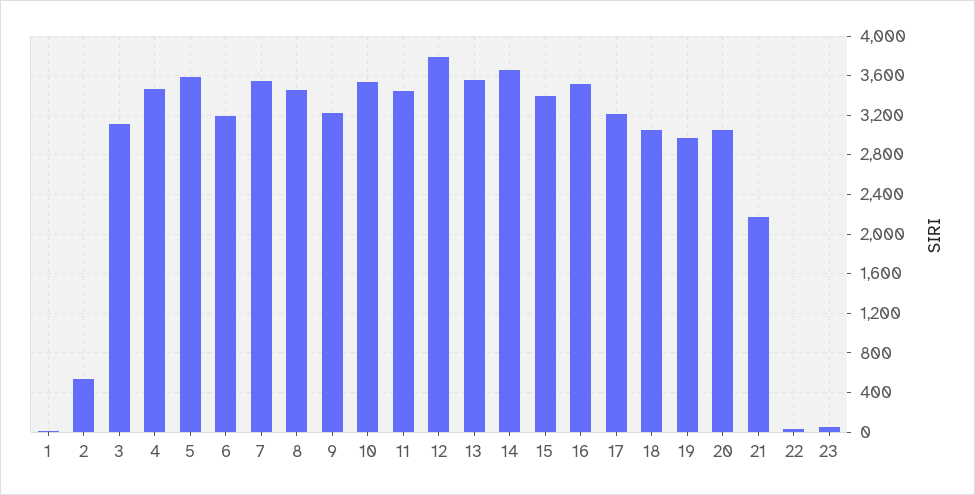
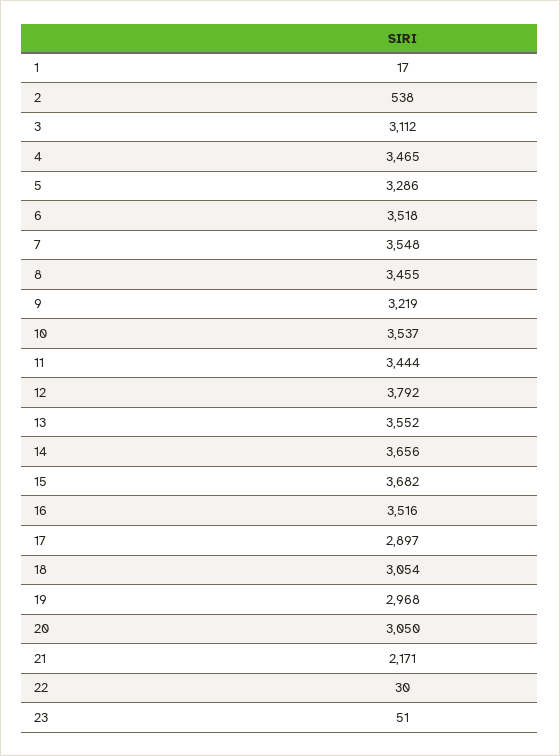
  {
    "1": 17,
    "2": 538,
    "3": 3112,
    "4": 3465,
-   "5": 3600,
+   "5": 3286,
-   "6": 3200,
+   "6": 3518,
    "7": 3548,
    "8": 3455,
    "9": 3219,
    "10": 3537,
    "11": 3444,
    "12": 3792,
    "13": 3552,
    "14": 3656,
-   "15": 3400,
+   "15": 3682,
    "16": 3516,
-   "17": 3200,
+   "17": 2897,
    "18": 3054,
    "19": 2968,
    "20": 3050,
    "21": 2171,
    "22": 30,
    "23": 51
  }

